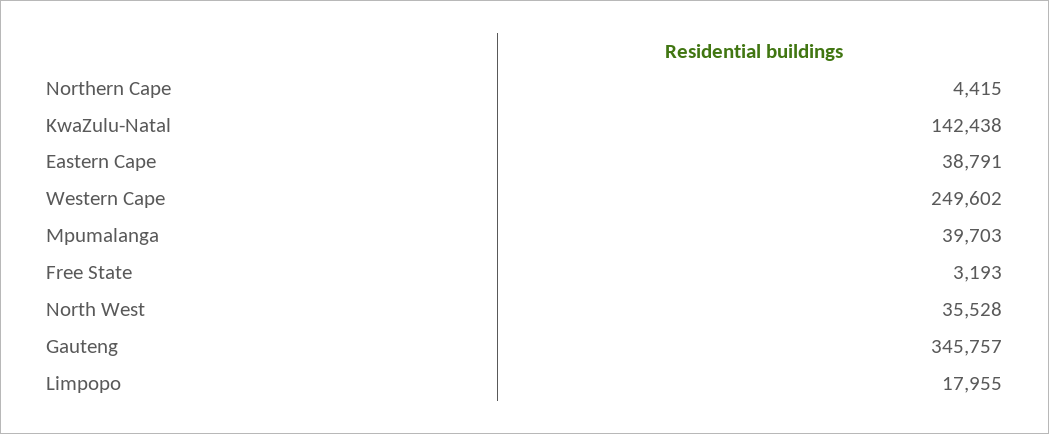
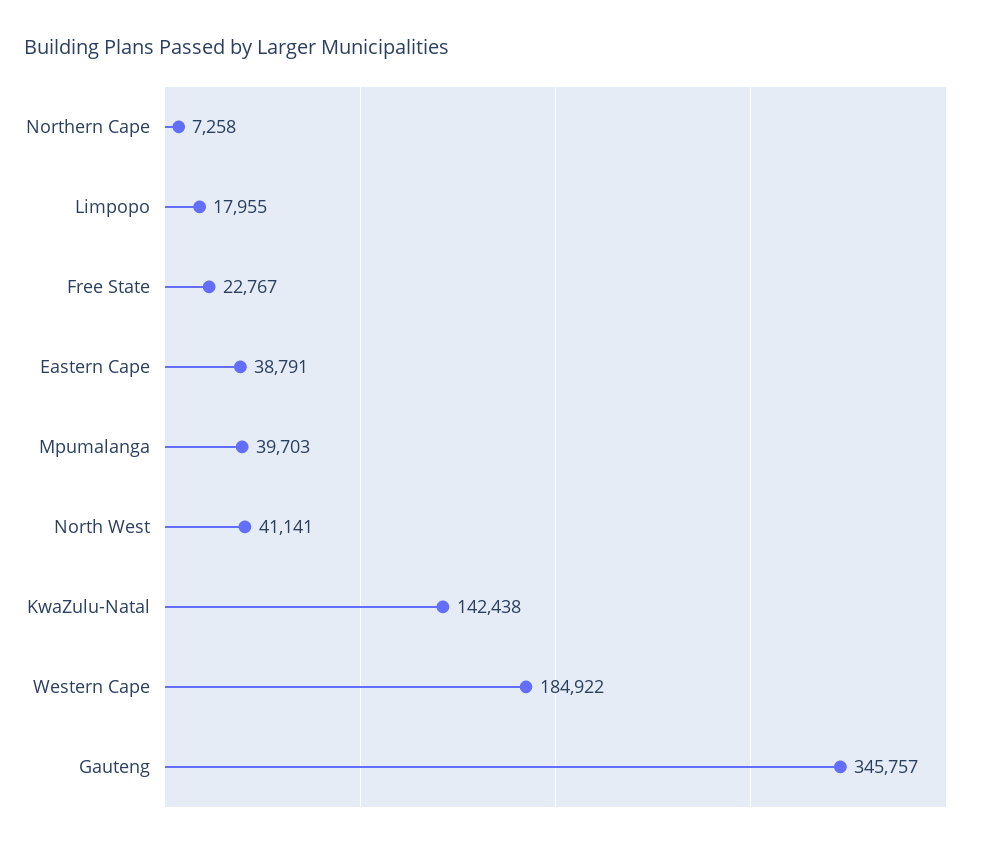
  {
-   "Northern Cape": 4415,
+   "Northern Cape": 7258,
    "KwaZulu-Natal": 142438,
    "Eastern Cape": 38791,
-   "Western Cape": 249602,
+   "Western Cape": 184922,
    "Mpumalanga": 39703,
-   "Free State": 3193,
+   "Free State": 22767,
-   "North West": 35528,
+   "North West": 41141,
    "Gauteng": 345757,
    "Limpopo": 17955
  }

